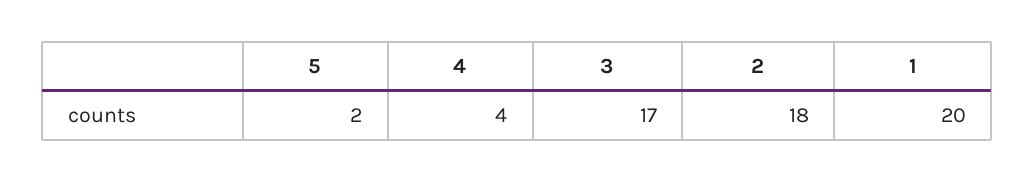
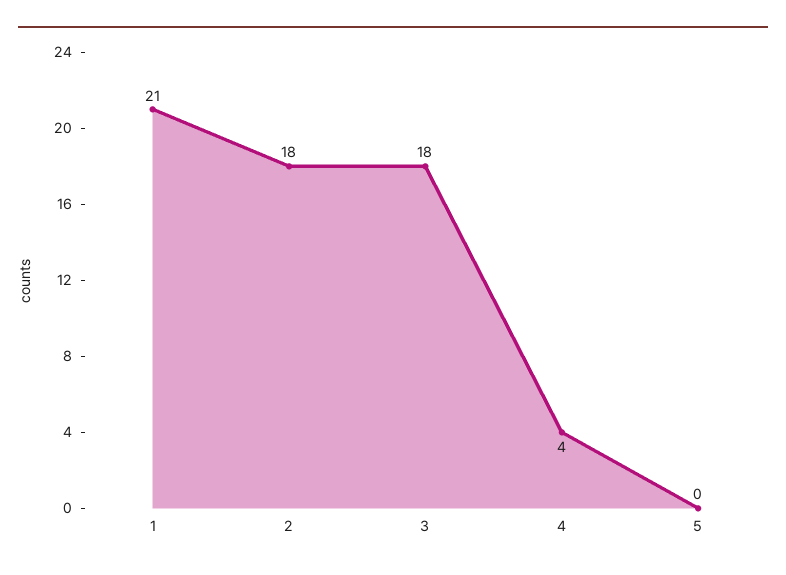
  {
-   "5": 2,
+   "5": 0,
    "4": 4,
-   "3": 17,
+   "3": 18,
    "2": 18,
-   "1": 20
+   "1": 21
  }

